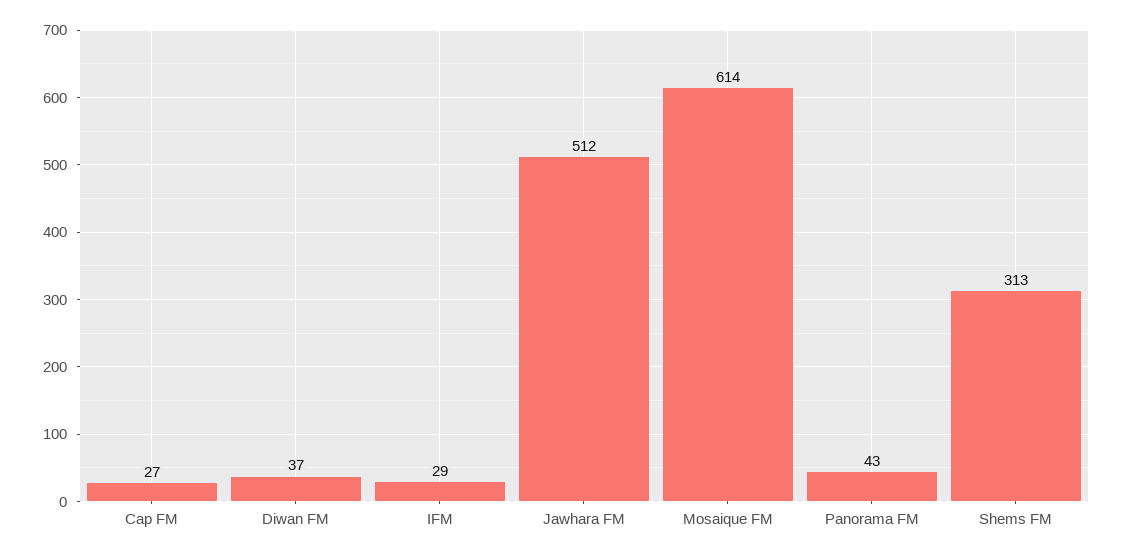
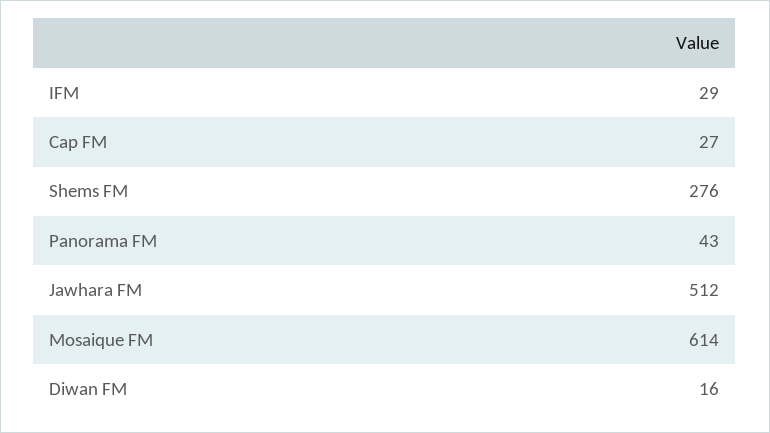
  {
    "Cap FM": 27,
-   "Diwan FM": 37,
+   "Diwan FM": 16,
    "IFM": 29,
    "Jawhara FM": 512,
    "Mosaique FM": 614,
    "Panorama FM": 43,
-   "Shems FM": 313
+   "Shems FM": 276
  }

